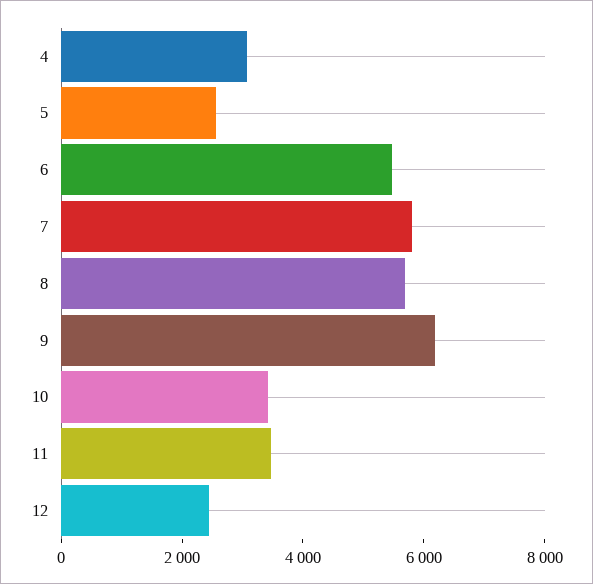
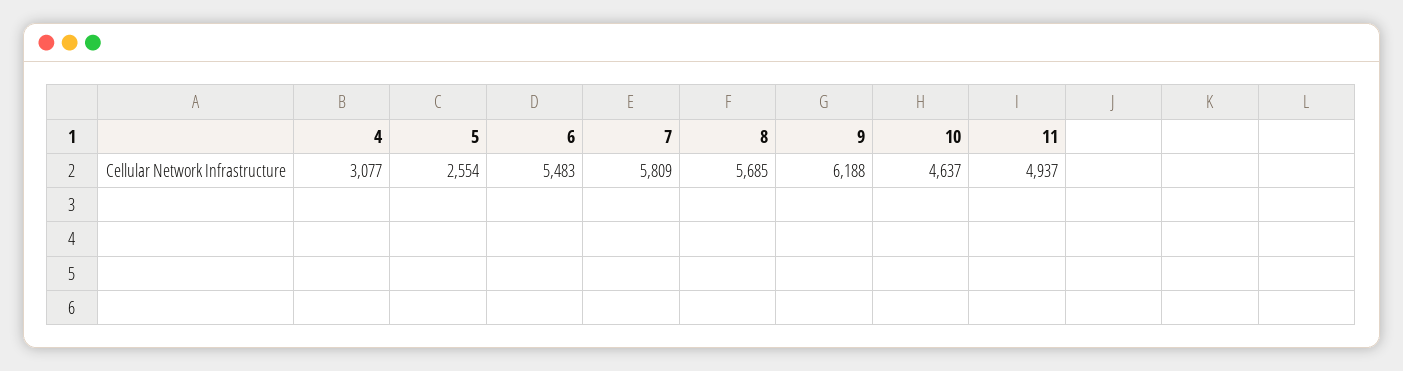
  {
    "4": 3077,
    "5": 2554,
    "6": 5483,
    "7": 5809,
    "8": 5685,
    "9": 6188,
-   "10": 3500,
+   "10": 4637,
-   "11": 3500,
+   "11": 4937
-   "12": 2500
  }

